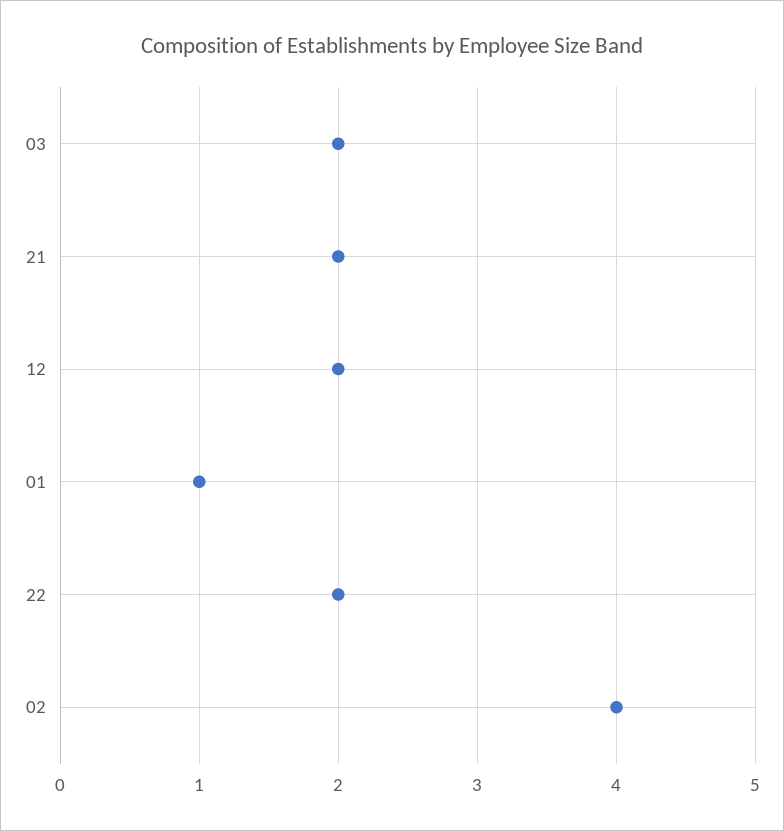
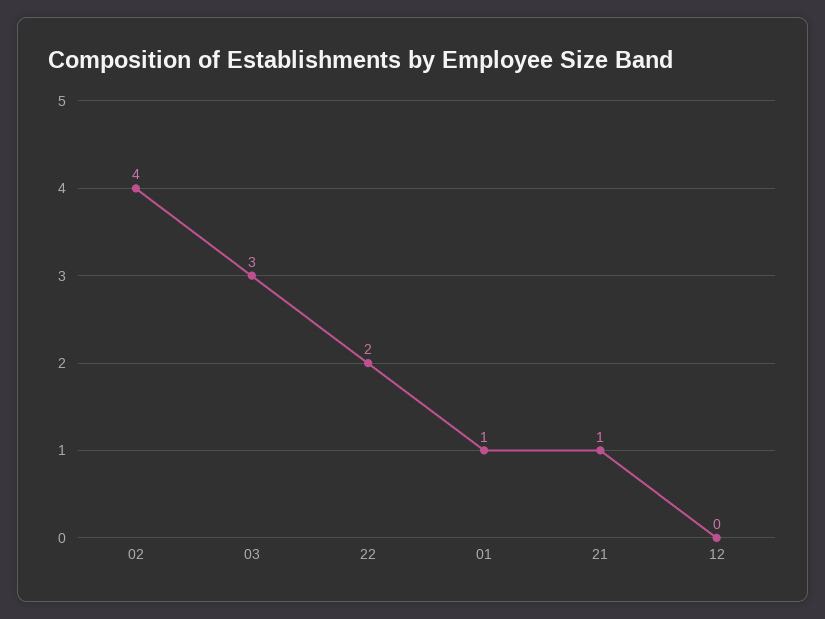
  {
-   "03": 2,
+   "03": 3,
-   "21": 2,
+   "21": 1,
-   "12": 2,
+   "12": 0,
    "01": 1,
    "22": 2,
    "02": 4
  }

